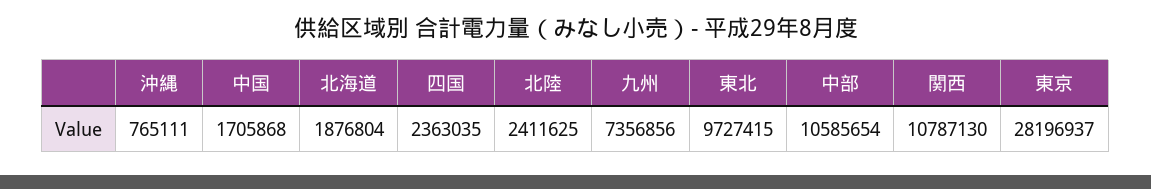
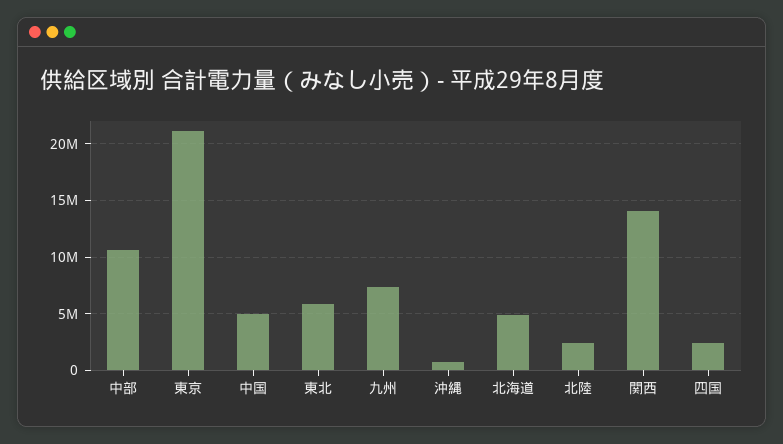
  {
    "沖縄": 765111,
-   "中国": 1705868,
+   "中国": 5000000,
-   "北海道": 1876804,
+   "北海道": 5000000,
    "四国": 2363035,
    "北陸": 2411625,
    "九州": 7356856,
-   "東北": 9727415,
+   "東北": 6000000,
    "中部": 10585654,
-   "関西": 10787130,
+   "関西": 14000000,
-   "東京": 28196937
+   "東京": 21000000
  }

